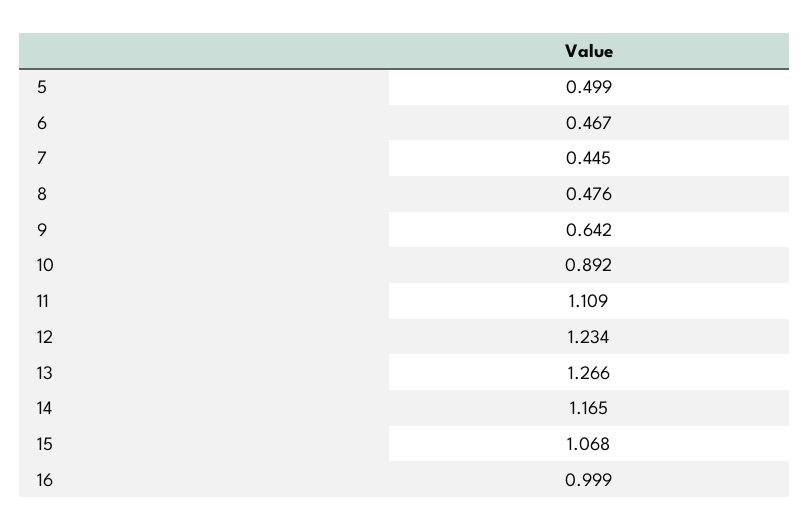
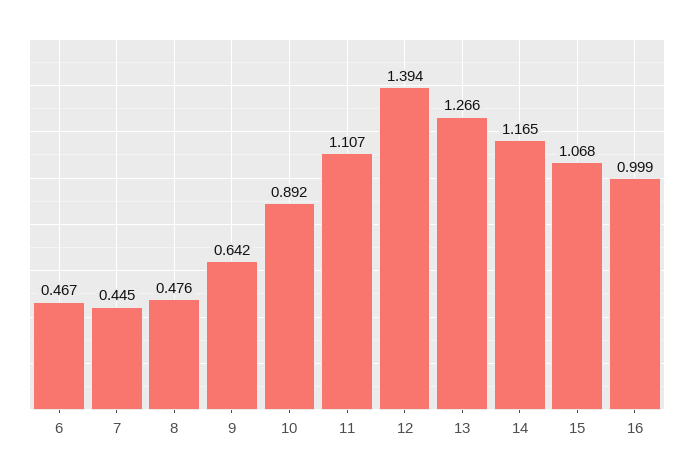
  {
-   "5": 0.499,
    "6": 0.467,
    "7": 0.445,
    "8": 0.476,
    "9": 0.642,
    "10": 0.892,
-   "11": 1.109,
+   "11": 1.107,
-   "12": 1.234,
+   "12": 1.394,
    "13": 1.266,
    "14": 1.165,
    "15": 1.068,
    "16": 0.999
  }

